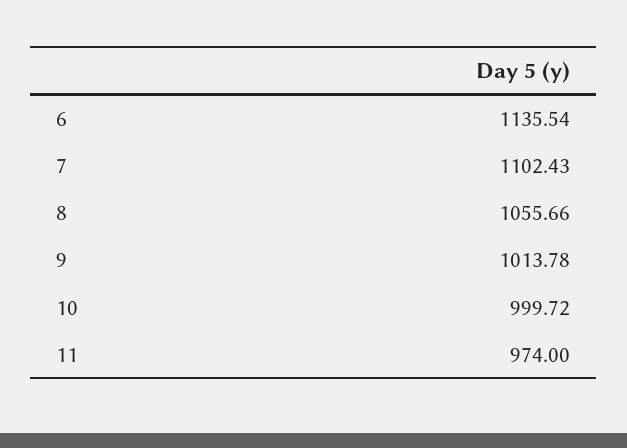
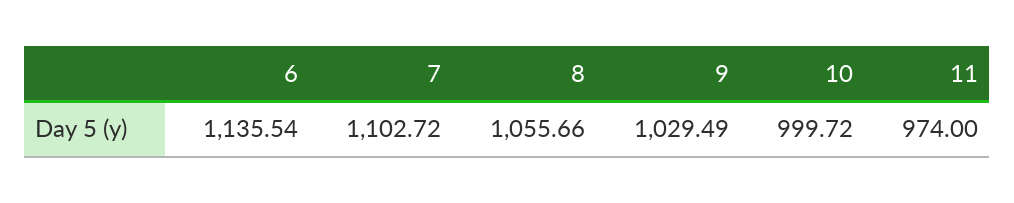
  {
    "6": 1135.54,
-   "7": 1102.43,
+   "7": 1102.72,
    "8": 1055.66,
-   "9": 1013.78,
+   "9": 1029.49,
    "10": 999.72,
    "11": 974
  }

